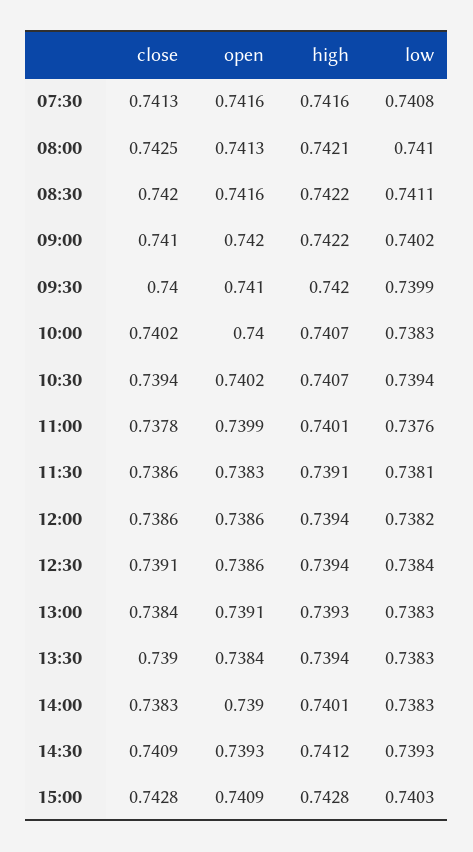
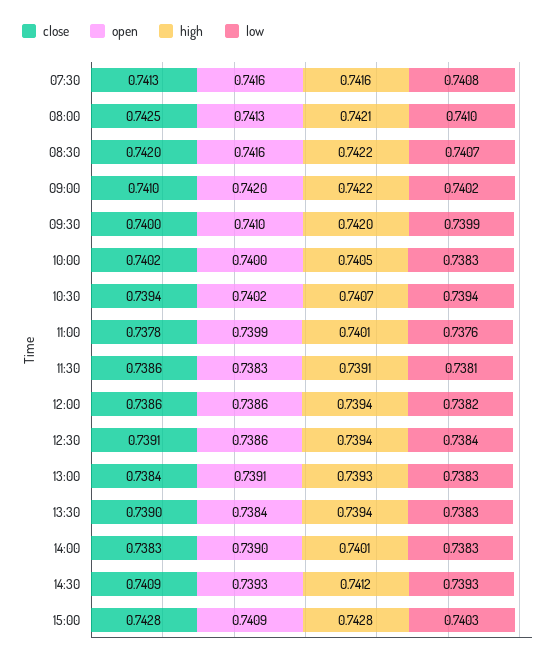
  {
    "close": {
      "07:30": 0.7413,
      "08:00": 0.7425,
      "08:30": 0.742,
      "09:00": 0.741,
      "09:30": 0.74,
      "10:00": 0.7402,
      "10:30": 0.7394,
      "11:00": 0.7378,
      "11:30": 0.7386,
      "12:00": 0.7386,
      "12:30": 0.7391,
      "13:00": 0.7384,
      "13:30": 0.739,
      "14:00": 0.7383,
      "14:30": 0.7409,
      "15:00": 0.7428
    },
    "open": {
      "07:30": 0.7416,
      "08:00": 0.7413,
      "08:30": 0.7416,
      "09:00": 0.742,
      "09:30": 0.741,
      "10:00": 0.74,
      "10:30": 0.7402,
      "11:00": 0.7399,
      "11:30": 0.7383,
      "12:00": 0.7386,
      "12:30": 0.7386,
      "13:00": 0.7391,
      "13:30": 0.7384,
      "14:00": 0.739,
      "14:30": 0.7393,
      "15:00": 0.7409
    },
    "high": {
      "07:30": 0.7416,
      "08:00": 0.7421,
      "08:30": 0.7422,
      "09:00": 0.7422,
      "09:30": 0.742,
-     "10:00": 0.7407,
+     "10:00": 0.7405,
      "10:30": 0.7407,
      "11:00": 0.7401,
      "11:30": 0.7391,
      "12:00": 0.7394,
      "12:30": 0.7394,
      "13:00": 0.7393,
      "13:30": 0.7394,
      "14:00": 0.7401,
      "14:30": 0.7412,
      "15:00": 0.7428
    },
    "low": {
      "07:30": 0.7408,
      "08:00": 0.741,
-     "08:30": 0.7411,
+     "08:30": 0.7407,
      "09:00": 0.7402,
      "09:30": 0.7399,
      "10:00": 0.7383,
      "10:30": 0.7394,
      "11:00": 0.7376,
      "11:30": 0.7381,
      "12:00": 0.7382,
      "12:30": 0.7384,
      "13:00": 0.7383,
      "13:30": 0.7383,
      "14:00": 0.7383,
      "14:30": 0.7393,
      "15:00": 0.7403
    }
  }

